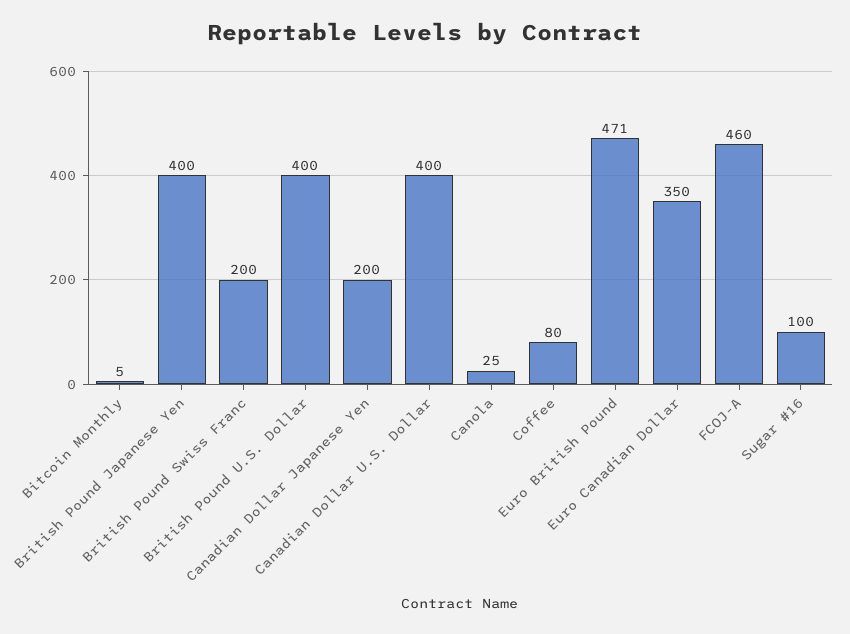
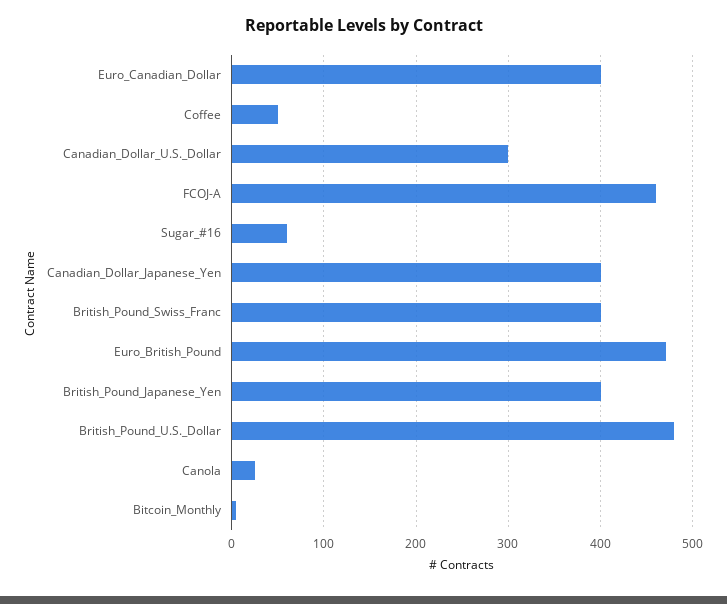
  {
    "Bitcoin Monthly": 5,
    "British Pound Japanese Yen": 400,
-   "British Pound Swiss Franc": 200,
+   "British Pound Swiss Franc": 400,
-   "British Pound U.S. Dollar": 400,
+   "British Pound U.S. Dollar": 480,
-   "Canadian Dollar Japanese Yen": 200,
+   "Canadian Dollar Japanese Yen": 400,
-   "Canadian Dollar U.S. Dollar": 400,
+   "Canadian Dollar U.S. Dollar": 300,
    "Canola": 25,
-   "Coffee": 80,
+   "Coffee": 50,
    "Euro British Pound": 471,
-   "Euro Canadian Dollar": 350,
+   "Euro Canadian Dollar": 400,
    "FCOJ-A": 460,
-   "Sugar #16": 100
+   "Sugar #16": 60
  }

